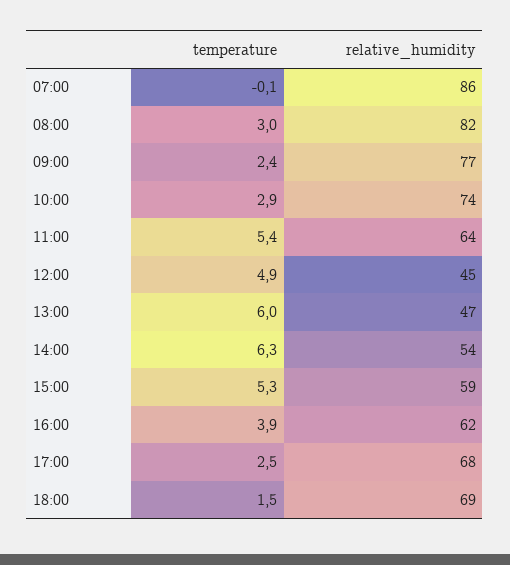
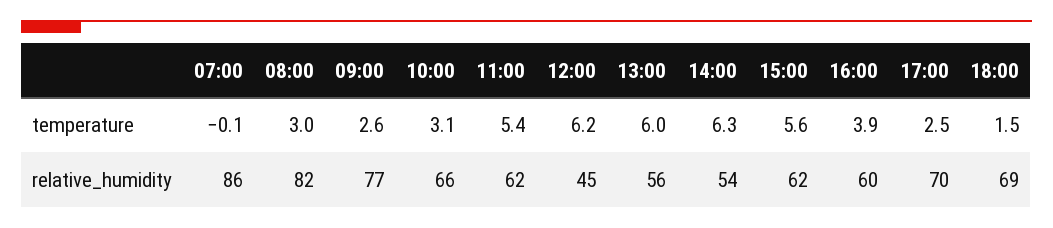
  {
    "temperature": {
      "07:00": -0.1,
      "08:00": 3,
-     "09:00": 2.4,
+     "09:00": 2.6,
-     "10:00": 2.9,
+     "10:00": 3.1,
      "11:00": 5.4,
-     "12:00": 4.9,
+     "12:00": 6.2,
      "13:00": 6,
      "14:00": 6.3,
-     "15:00": 5.3,
+     "15:00": 5.6,
      "16:00": 3.9,
      "17:00": 2.5,
      "18:00": 1.5
    },
    "relative_humidity": {
      "07:00": 86,
      "08:00": 82,
      "09:00": 77,
-     "10:00": 74,
+     "10:00": 66,
-     "11:00": 64,
+     "11:00": 62,
      "12:00": 45,
-     "13:00": 47,
+     "13:00": 56,
      "14:00": 54,
-     "15:00": 59,
+     "15:00": 62,
-     "16:00": 62,
+     "16:00": 60,
-     "17:00": 68,
+     "17:00": 70,
      "18:00": 69
    }
  }

